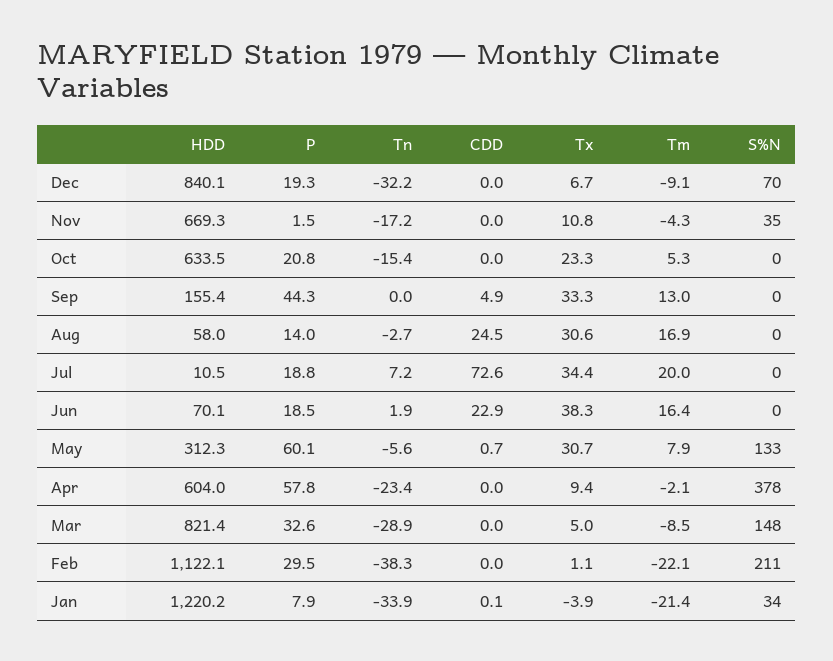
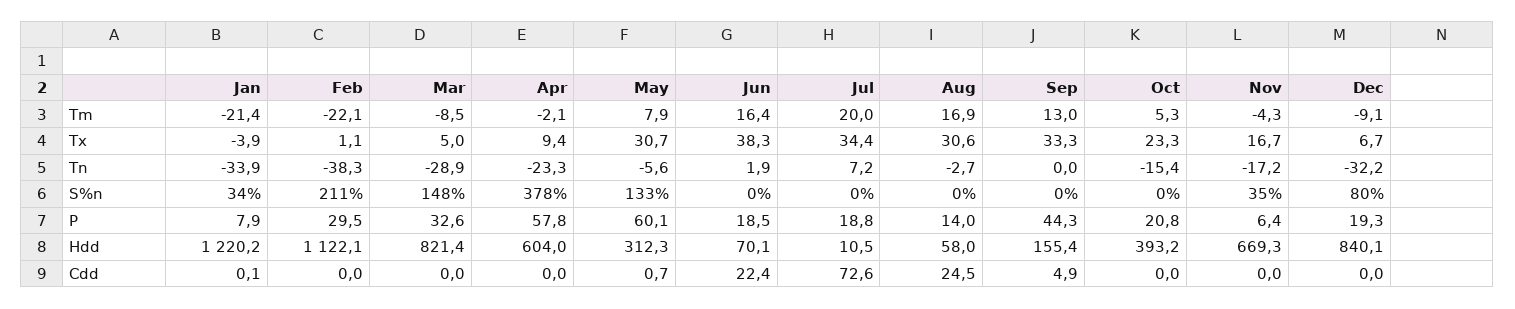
  {
    "HDD": {
      "Dec": 840.1,
      "Nov": 669.3,
-     "Oct": 633.5,
+     "Oct": 393.2,
      "Sep": 155.4,
      "Aug": 58,
      "Jul": 10.5,
      "Jun": 70.1,
      "May": 312.3,
      "Apr": 604,
      "Mar": 821.4,
      "Feb": 1122.1,
      "Jan": 1220.2
    },
    "P": {
      "Dec": 19.3,
-     "Nov": 1.5,
+     "Nov": 6.4,
      "Oct": 20.8,
      "Sep": 44.3,
      "Aug": 14,
      "Jul": 18.8,
      "Jun": 18.5,
      "May": 60.1,
      "Apr": 57.8,
      "Mar": 32.6,
      "Feb": 29.5,
      "Jan": 7.9
    },
    "Tn": {
      "Dec": -32.2,
      "Nov": -17.2,
      "Oct": -15.4,
      "Sep": 0,
      "Aug": -2.7,
      "Jul": 7.2,
      "Jun": 1.9,
      "May": -5.6,
-     "Apr": -23.4,
+     "Apr": -23.3,
      "Mar": -28.9,
      "Feb": -38.3,
      "Jan": -33.9
    },
    "CDD": {
      "Dec": 0,
      "Nov": 0,
      "Oct": 0,
      "Sep": 4.9,
      "Aug": 24.5,
      "Jul": 72.6,
-     "Jun": 22.9,
+     "Jun": 22.4,
      "May": 0.7,
      "Apr": 0,
      "Mar": 0,
      "Feb": 0,
      "Jan": 0.1
    },
    "Tx": {
      "Dec": 6.7,
-     "Nov": 10.8,
+     "Nov": 16.7,
      "Oct": 23.3,
      "Sep": 33.3,
      "Aug": 30.6,
      "Jul": 34.4,
      "Jun": 38.3,
      "May": 30.7,
      "Apr": 9.4,
      "Mar": 5,
      "Feb": 1.1,
      "Jan": -3.9
    },
    "Tm": {
      "Dec": -9.1,
      "Nov": -4.3,
      "Oct": 5.3,
      "Sep": 13,
      "Aug": 16.9,
      "Jul": 20,
      "Jun": 16.4,
      "May": 7.9,
      "Apr": -2.1,
      "Mar": -8.5,
      "Feb": -22.1,
      "Jan": -21.4
    },
    "S%N": {
-     "Dec": 70,
+     "Dec": 80,
      "Nov": 35,
      "Oct": 0,
      "Sep": 0,
      "Aug": 0,
      "Jul": 0,
      "Jun": 0,
      "May": 133,
      "Apr": 378,
      "Mar": 148,
      "Feb": 211,
      "Jan": 34
    }
  }

